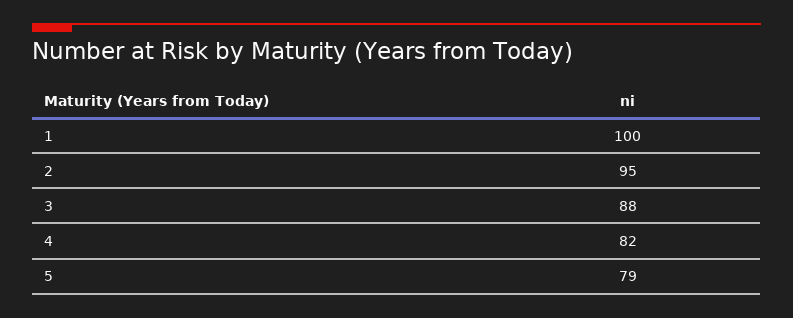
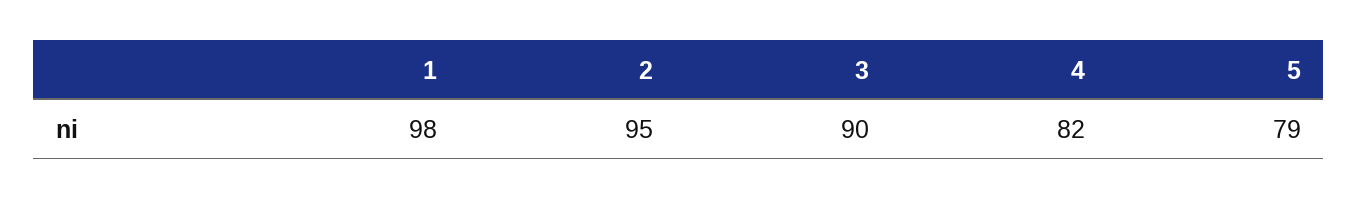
  {
-   "1": 100,
+   "1": 98,
    "2": 95,
-   "3": 88,
+   "3": 90,
    "4": 82,
    "5": 79
  }

